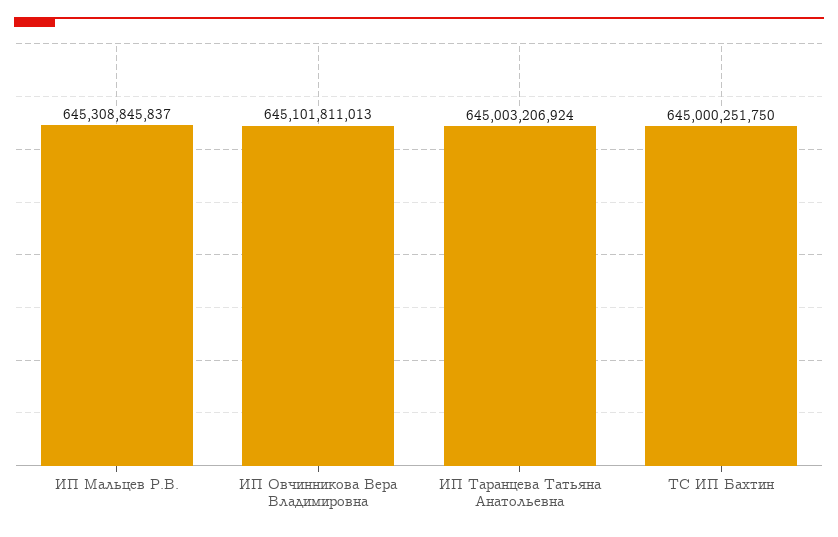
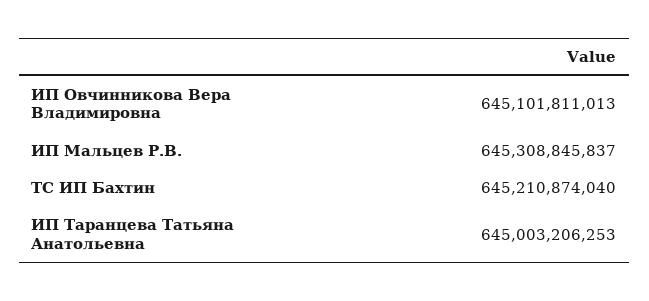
  {
    "ИП Мальцев Р.В.": 645308845837,
    "ИП Овчинникова Вера Владимировна": 645101811013,
-   "ИП Таранцева Татьяна Анатольевна": 645003206924,
+   "ИП Таранцева Татьяна Анатольевна": 645003206253,
-   "ТС ИП Бахтин": 645000251750
+   "ТС ИП Бахтин": 645210874040
  }

